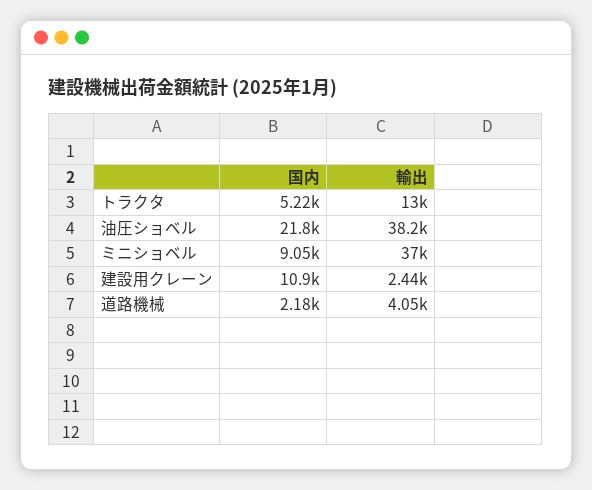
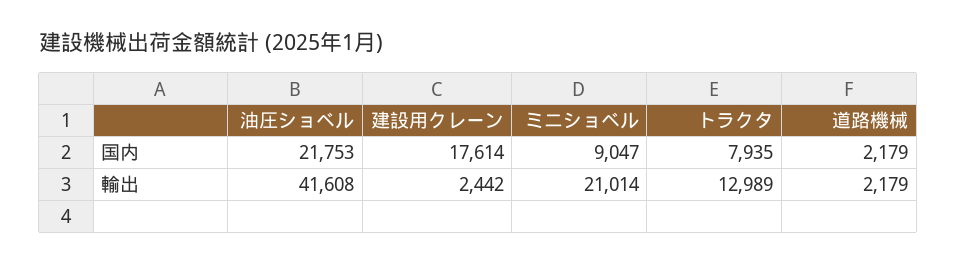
  {
    "国内": {
-     "トラクタ": 5220,
+     "トラクタ": 7935,
      "油圧ショベル": 21753,
      "ミニショベル": 9047,
-     "建設用クレーン": 10900,
+     "建設用クレーン": 17614,
      "道路機械": 2179
    },
    "輸出": {
      "トラクタ": 12989,
-     "油圧ショベル": 38200,
+     "油圧ショベル": 41608,
-     "ミニショベル": 37000,
+     "ミニショベル": 21014,
      "建設用クレーン": 2442,
-     "道路機械": 4050
+     "道路機械": 2179
    }
  }

